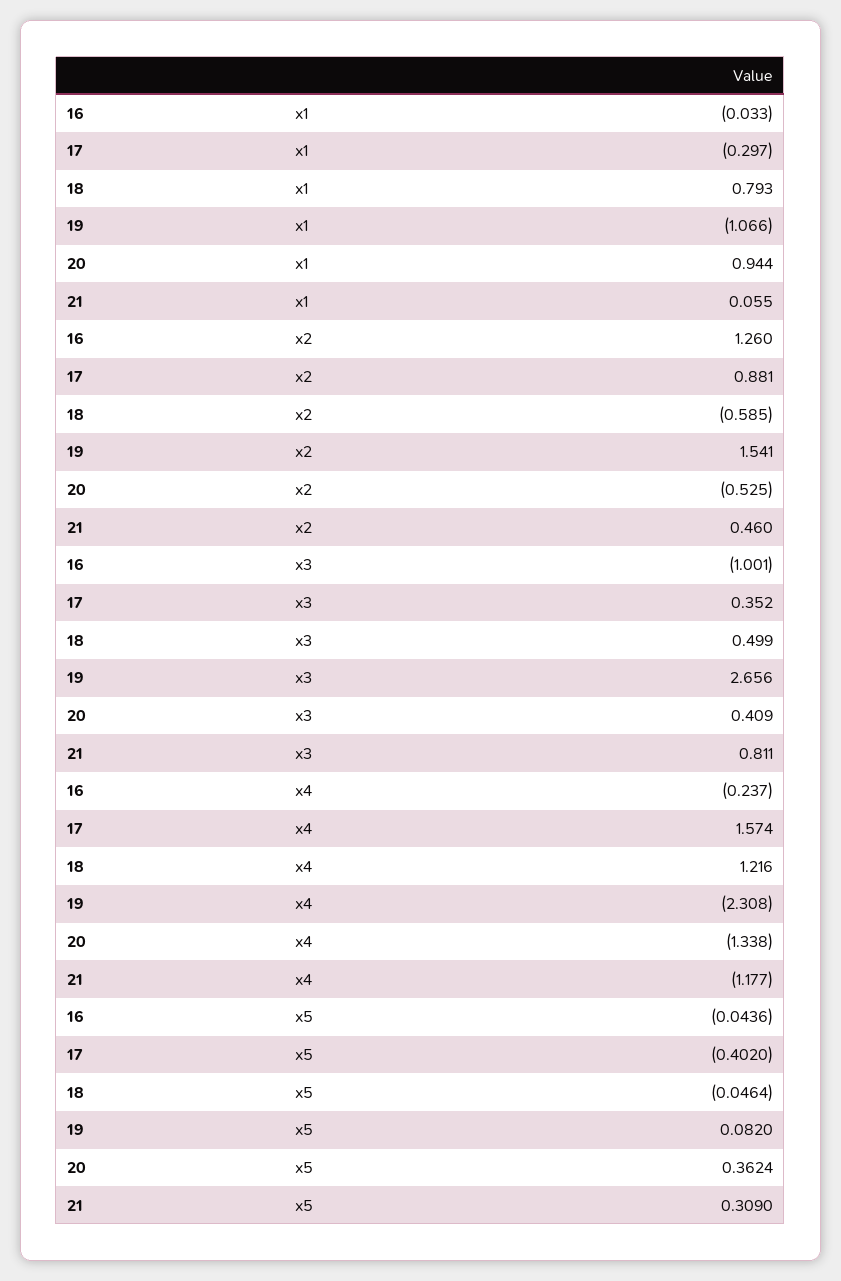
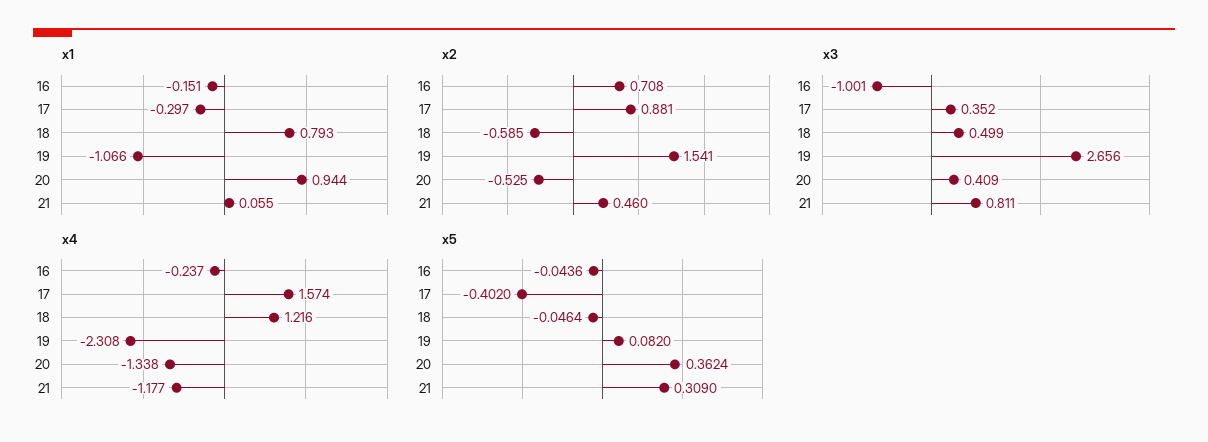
  {
    "x1": {
-     "16": -0.033,
+     "16": -0.151,
      "17": -0.297,
      "18": 0.793,
      "19": -1.066,
      "20": 0.944,
      "21": 0.055
    },
    "x2": {
-     "16": 1.26,
+     "16": 0.708,
      "17": 0.881,
      "18": -0.585,
      "19": 1.541,
      "20": -0.525,
      "21": 0.46
    },
    "x3": {
      "16": -1.001,
      "17": 0.352,
      "18": 0.499,
      "19": 2.656,
      "20": 0.409,
      "21": 0.811
    },
    "x4": {
      "16": -0.237,
      "17": 1.574,
      "18": 1.216,
      "19": -2.308,
      "20": -1.338,
      "21": -1.177
    },
    "x5": {
      "16": -0.0436,
      "17": -0.402,
      "18": -0.0464,
      "19": 0.082,
      "20": 0.3624,
      "21": 0.309
    }
  }

